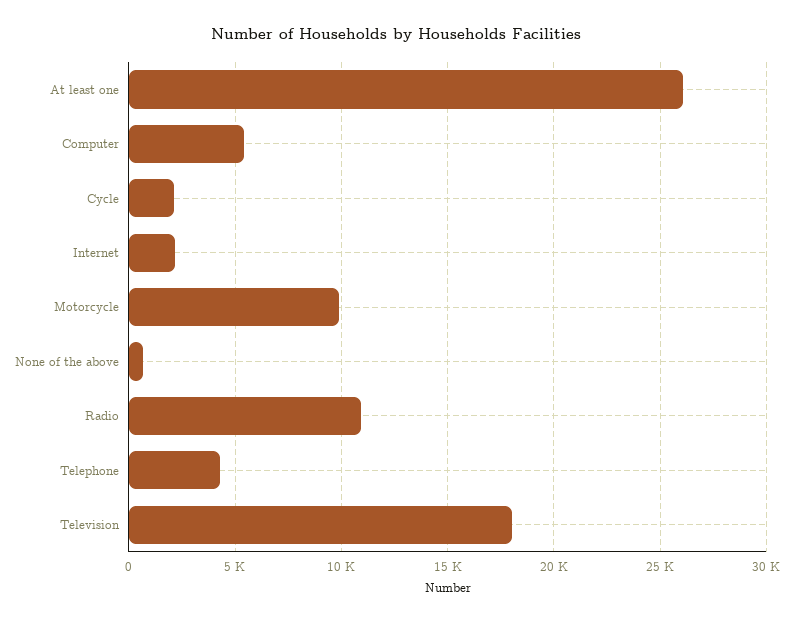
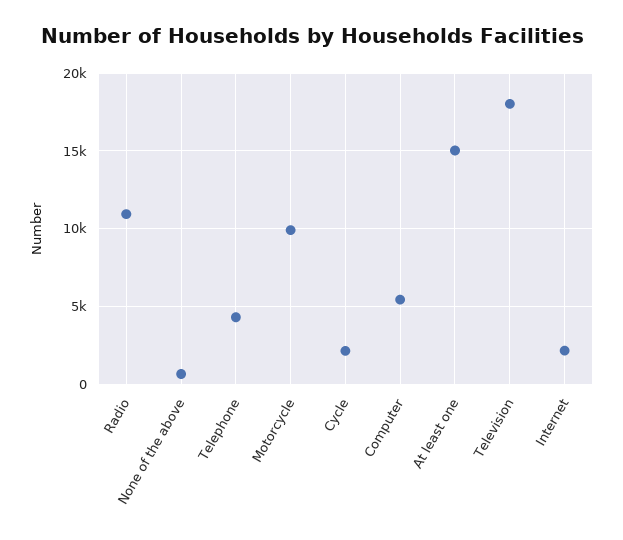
  {
-   "At least one": 26000,
+   "At least one": 15000,
    "Computer": 5500,
    "Cycle": 2000,
    "Internet": 2000,
    "Motorcycle": 10000,
    "None of the above": 500,
    "Radio": 11000,
    "Telephone": 4500,
    "Television": 18000
  }

